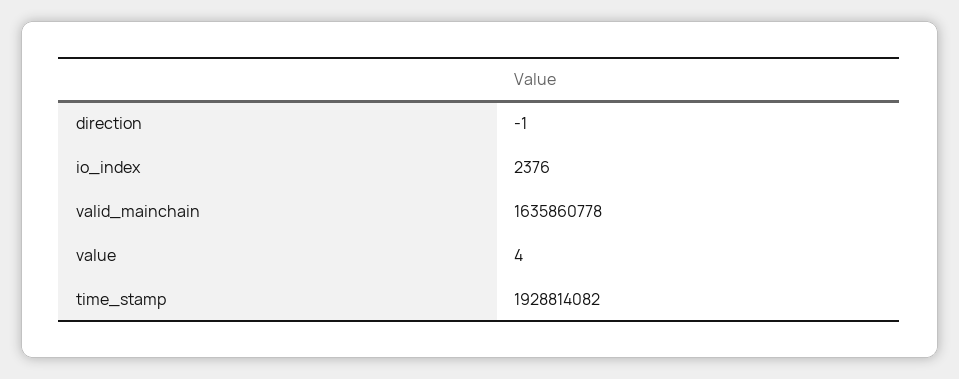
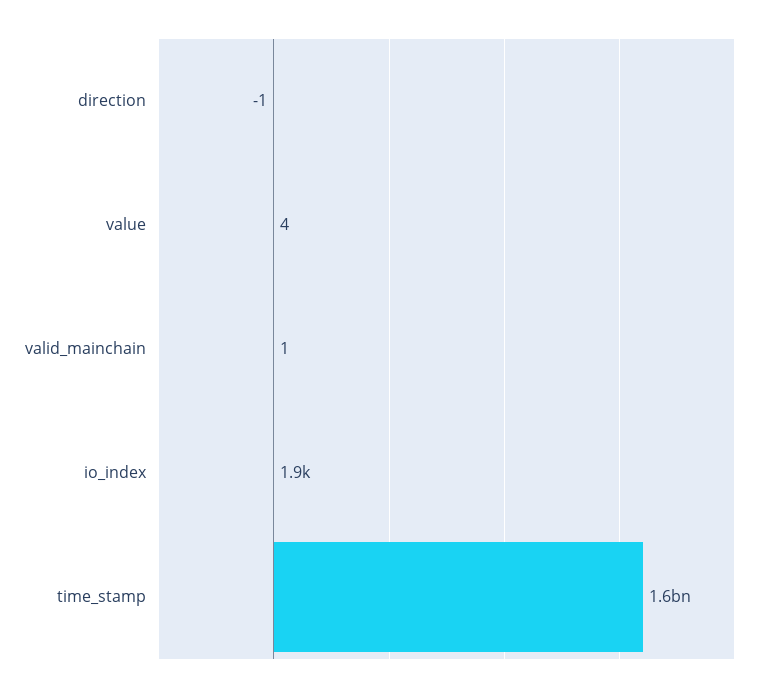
  {
    "direction": -1,
-   "io_index": 2376,
+   "io_index": 1900,
-   "valid_mainchain": 1635860778,
+   "valid_mainchain": 1,
    "value": 4,
-   "time_stamp": 1928814082
+   "time_stamp": 1600000000
  }

